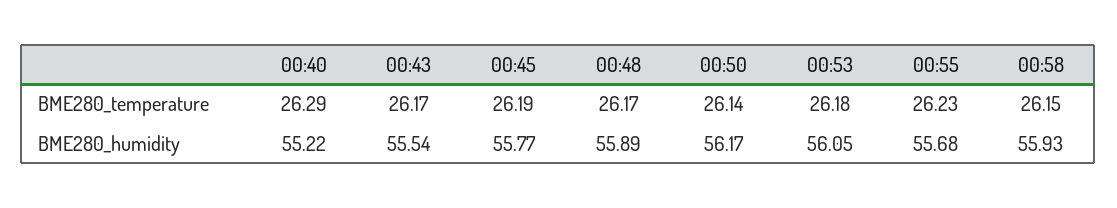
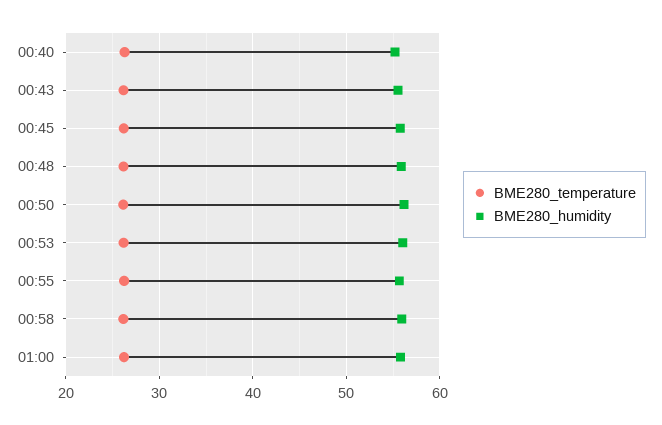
  {
    "BME280_temperature": {
      "00:40": 26.29,
      "00:43": 26.17,
      "00:45": 26.19,
      "00:48": 26.17,
      "00:50": 26.14,
      "00:53": 26.18,
      "00:55": 26.23,
-     "00:58": 26.15
+     "00:58": 26.15,
+     "01:00": 26
    },
    "BME280_humidity": {
      "00:40": 55.22,
      "00:43": 55.54,
      "00:45": 55.77,
      "00:48": 55.89,
      "00:50": 56.17,
      "00:53": 56.05,
      "00:55": 55.68,
-     "00:58": 55.93
+     "00:58": 55.93,
+     "01:00": 56
    }
  }

